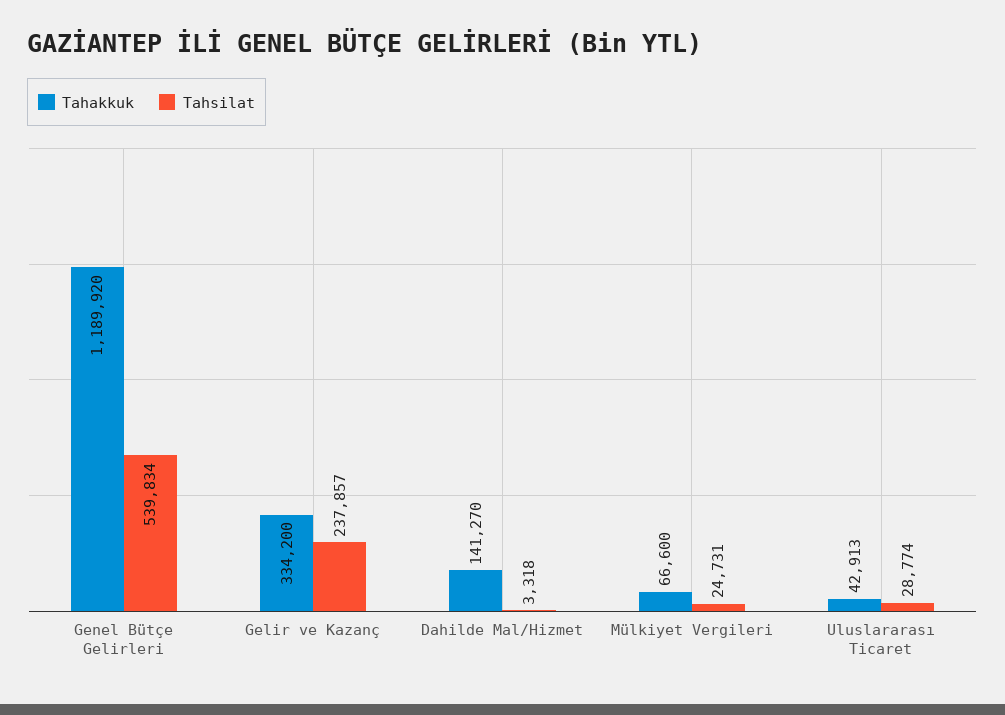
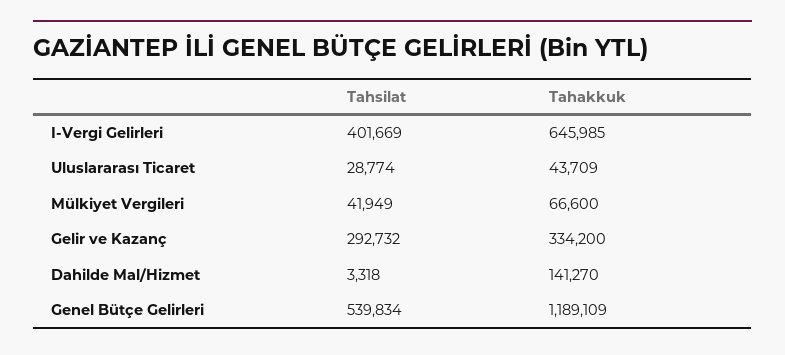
  {
    "Tahakkuk": {
-     "Genel Bütçe Gelirleri": 1189920,
+     "Genel Bütçe Gelirleri": 1189109,
      "Gelir ve Kazanç": 334200,
      "Dahilde Mal/Hizmet": 141270,
      "Mülkiyet Vergileri": 66600,
-     "Uluslararası Ticaret": 42913
+     "Uluslararası Ticaret": 43709,
+     "I-Vergi Gelirleri": 645985
    },
    "Tahsilat": {
      "Genel Bütçe Gelirleri": 539834,
-     "Gelir ve Kazanç": 237857,
+     "Gelir ve Kazanç": 292732,
      "Dahilde Mal/Hizmet": 3318,
-     "Mülkiyet Vergileri": 24731,
+     "Mülkiyet Vergileri": 41949,
-     "Uluslararası Ticaret": 28774
+     "Uluslararası Ticaret": 28774,
+     "I-Vergi Gelirleri": 401669
    }
  }

